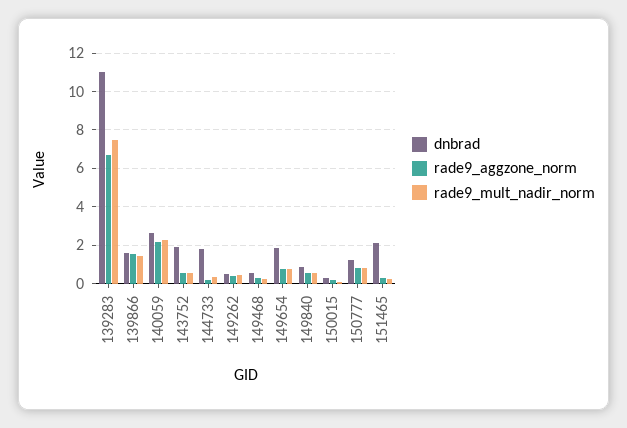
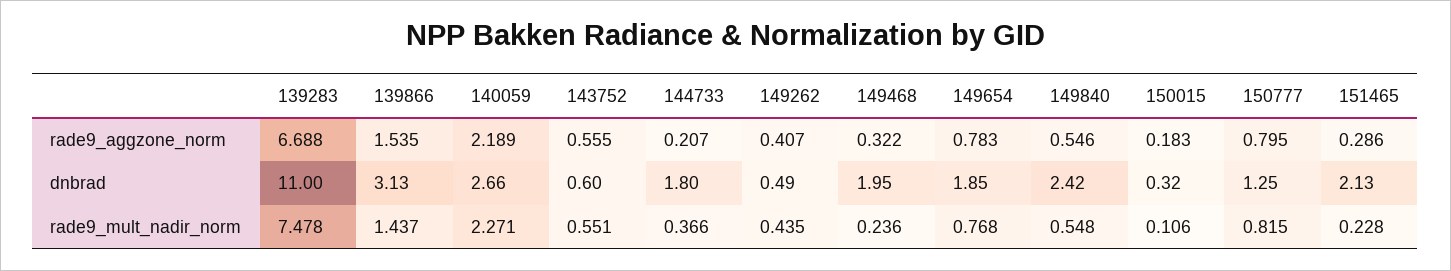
  {
    "dnbrad": {
      "139283": 11,
-     "139866": 1.5,
+     "139866": 3.13,
      "140059": 2.66,
-     "143752": 2,
+     "143752": 0.6,
      "144733": 1.8,
      "149262": 0.49,
-     "149468": 0.5,
+     "149468": 1.95,
      "149654": 1.85,
-     "149840": 1,
+     "149840": 2.42,
      "150015": 0.32,
      "150777": 1.25,
      "151465": 2.13
    },
    "rade9_aggzone_norm": {
      "139283": 6.688,
      "139866": 1.535,
      "140059": 2.189,
      "143752": 0.555,
      "144733": 0.207,
      "149262": 0.407,
      "149468": 0.322,
      "149654": 0.783,
      "149840": 0.546,
      "150015": 0.183,
      "150777": 0.795,
      "151465": 0.286
    },
    "rade9_mult_nadir_norm": {
      "139283": 7.478,
      "139866": 1.437,
      "140059": 2.271,
      "143752": 0.551,
      "144733": 0.366,
      "149262": 0.435,
      "149468": 0.236,
      "149654": 0.768,
      "149840": 0.548,
      "150015": 0.106,
      "150777": 0.815,
      "151465": 0.228
    }
  }

